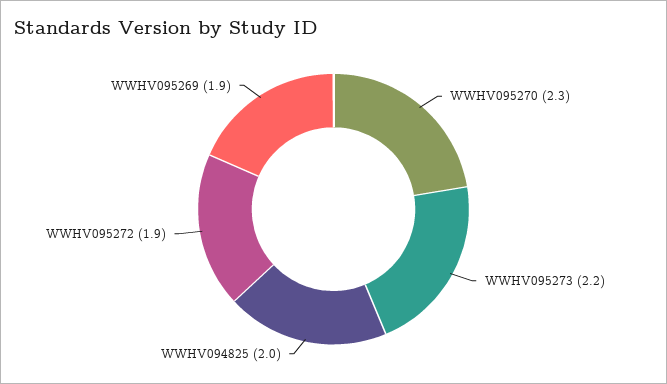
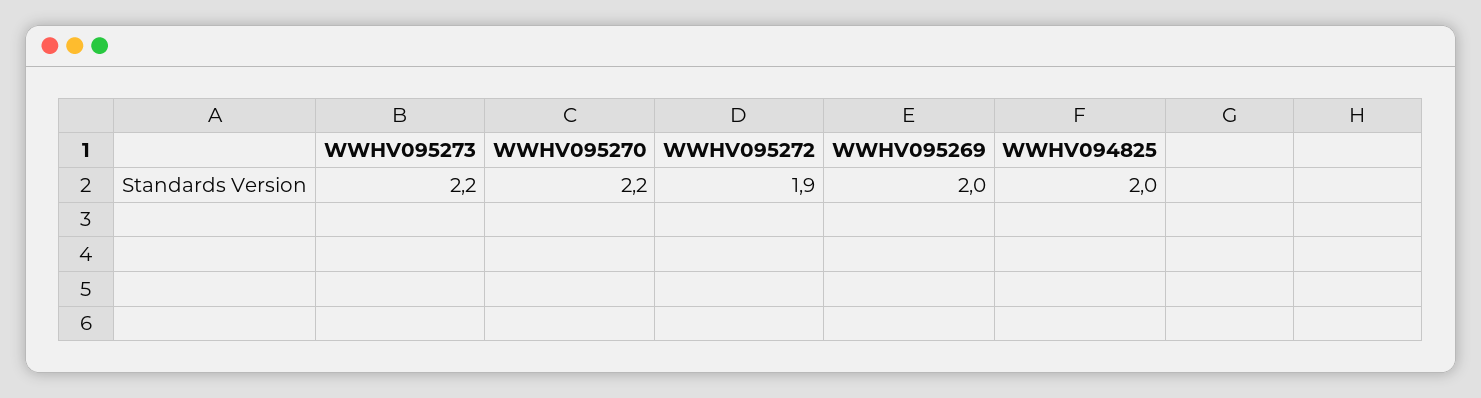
  {
-   "WWHV095270": 2.3,
+   "WWHV095270": 2.2,
    "WWHV095273": 2.2,
    "WWHV094825": 2,
    "WWHV095272": 1.9,
-   "WWHV095269": 1.9
+   "WWHV095269": 2
  }

